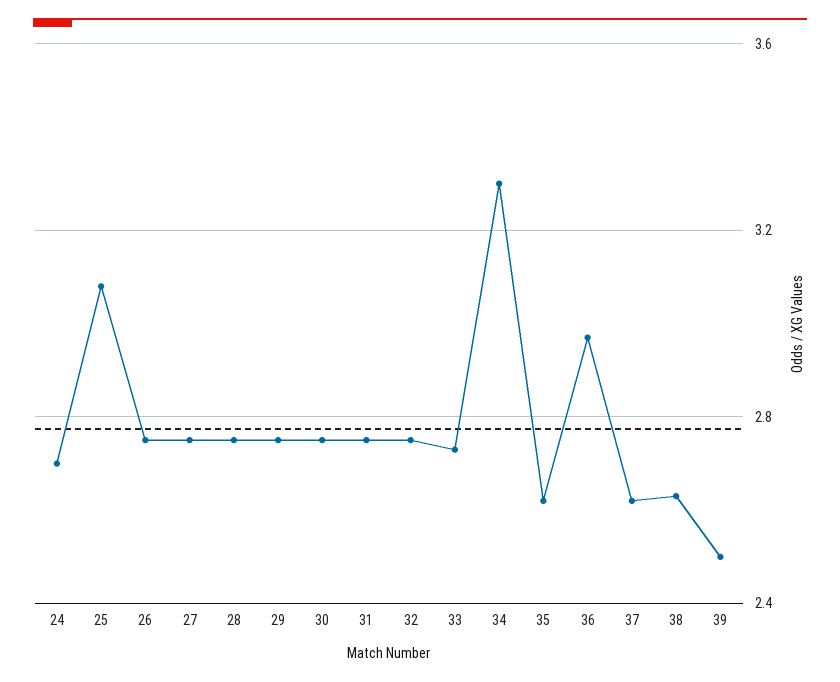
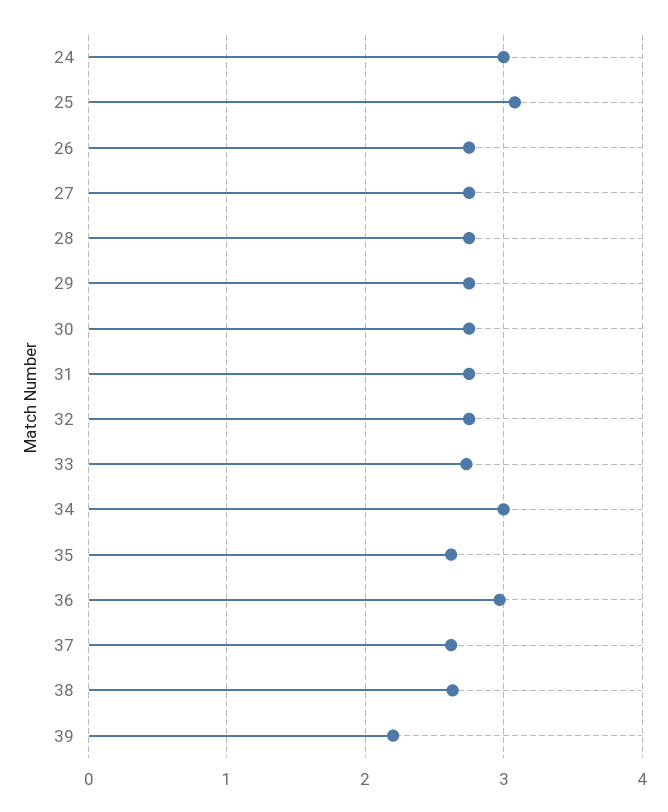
  {
-   "24": 2.7,
+   "24": 3,
    "25": 3.1,
    "26": 2.75,
    "27": 2.75,
    "28": 2.75,
    "29": 2.75,
    "30": 2.75,
    "31": 2.75,
    "32": 2.75,
    "33": 2.75,
-   "34": 3.3,
+   "34": 3,
    "35": 2.6,
    "36": 2.95,
    "37": 2.6,
    "38": 2.65,
-   "39": 2.5
+   "39": 2.2
  }

